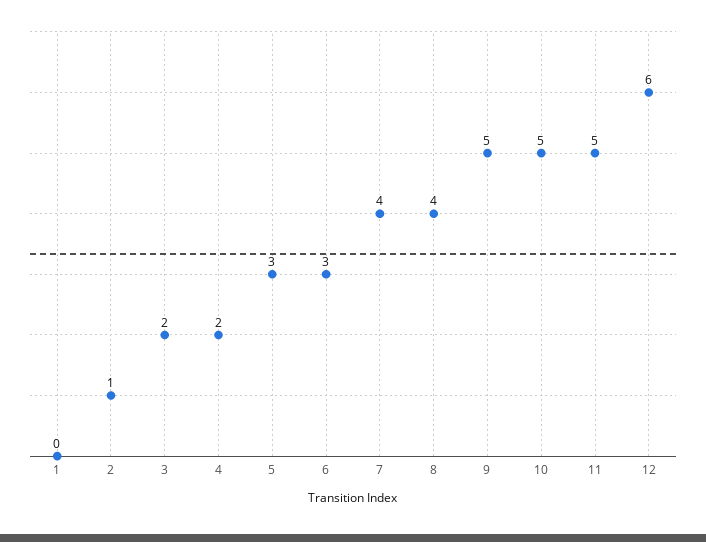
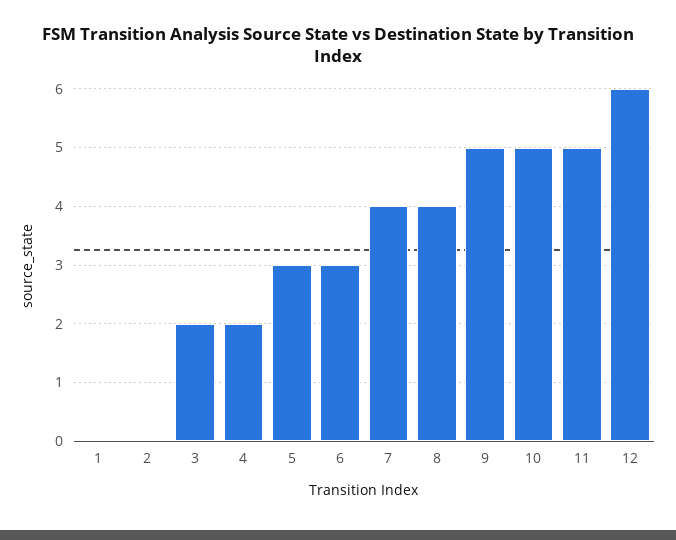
  {
    "1": 0,
-   "2": 1,
+   "2": 0,
    "3": 2,
    "4": 2,
    "5": 3,
    "6": 3,
    "7": 4,
    "8": 4,
    "9": 5,
    "10": 5,
    "11": 5,
    "12": 6
  }

